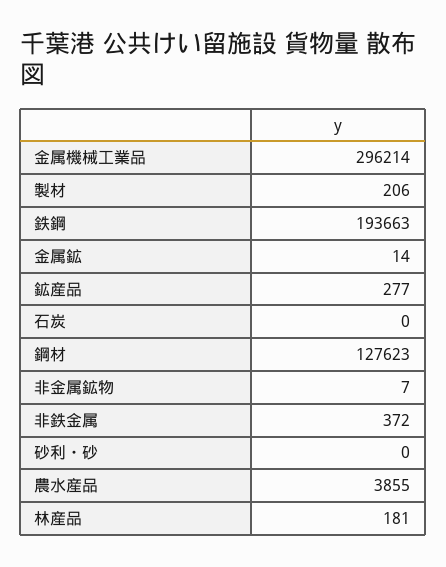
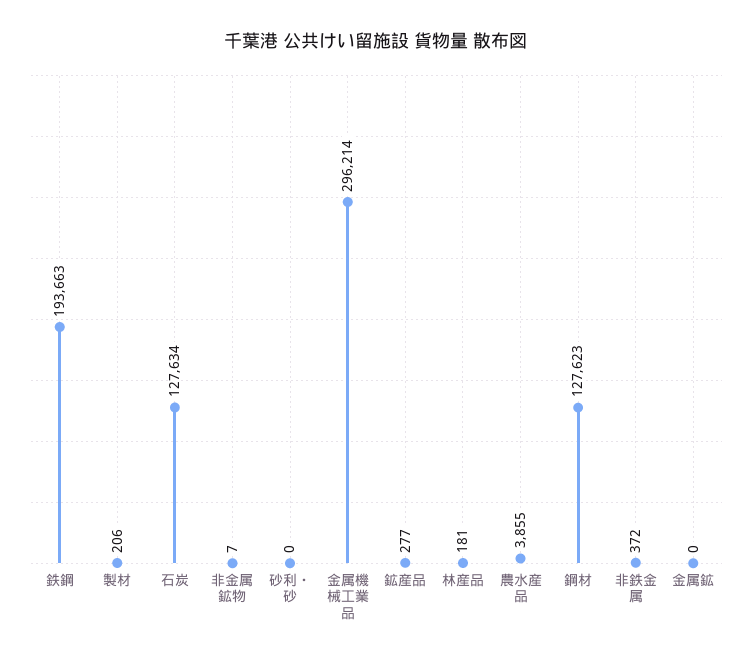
  {
    "金属機械工業品": 296214,
    "製材": 206,
    "鉄鋼": 193663,
-   "金属鉱": 14,
+   "金属鉱": 0,
    "鉱産品": 277,
-   "石炭": 0,
+   "石炭": 127634,
    "鋼材": 127623,
    "非金属鉱物": 7,
    "非鉄金属": 372,
    "砂利・砂": 0,
    "農水産品": 3855,
    "林産品": 181
  }

